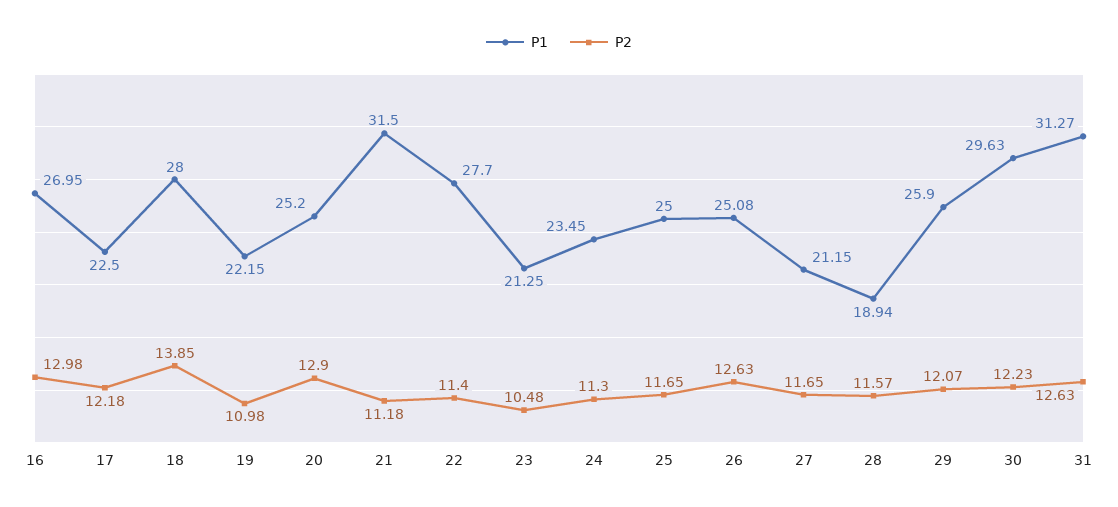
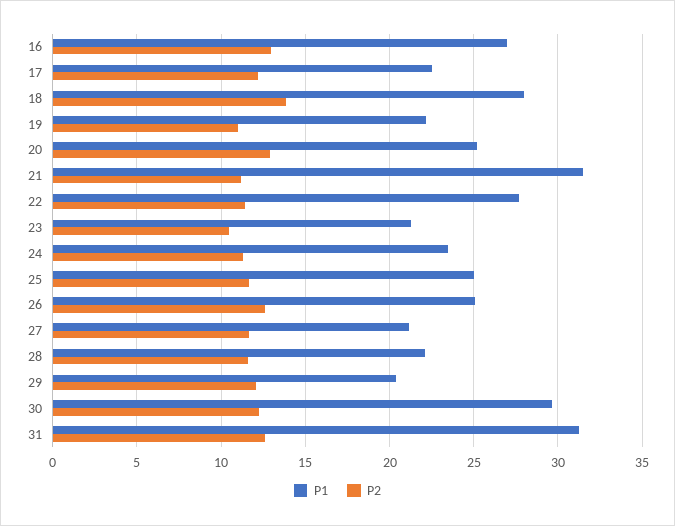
  {
    "P1": {
      "16": 26.95,
      "17": 22.5,
      "18": 28,
      "19": 22.15,
      "20": 25.2,
      "21": 31.5,
      "22": 27.7,
      "23": 21.25,
      "24": 23.45,
      "25": 25,
      "26": 25.08,
      "27": 21.15,
-     "28": 18.94,
+     "28": 22,
-     "29": 25.9,
+     "29": 20.5,
      "30": 29.63,
      "31": 31.27
    },
    "P2": {
      "16": 12.98,
      "17": 12.18,
      "18": 13.85,
      "19": 10.98,
      "20": 12.9,
      "21": 11.18,
      "22": 11.4,
      "23": 10.48,
      "24": 11.3,
      "25": 11.65,
      "26": 12.63,
      "27": 11.65,
      "28": 11.57,
      "29": 12.07,
      "30": 12.23,
      "31": 12.63
    }
  }

